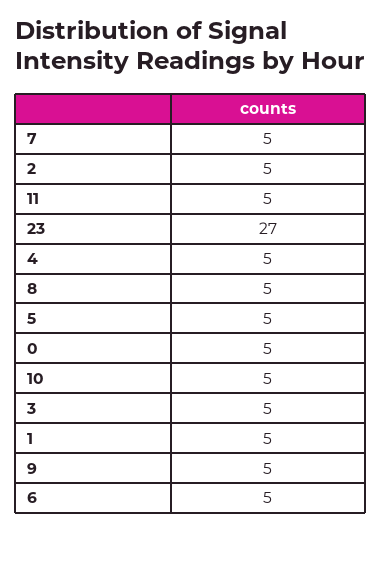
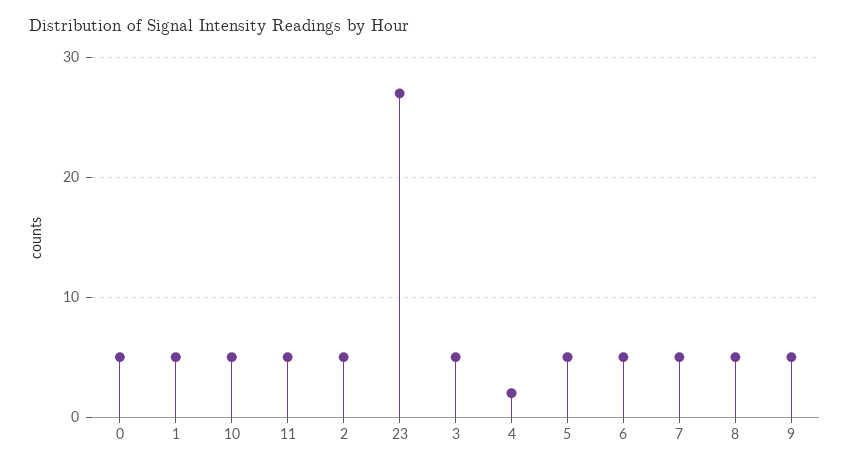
  {
    "7": 5,
    "2": 5,
    "11": 5,
    "23": 27,
-   "4": 5,
+   "4": 2,
    "8": 5,
    "5": 5,
    "0": 5,
    "10": 5,
    "3": 5,
    "1": 5,
    "9": 5,
    "6": 5
  }

